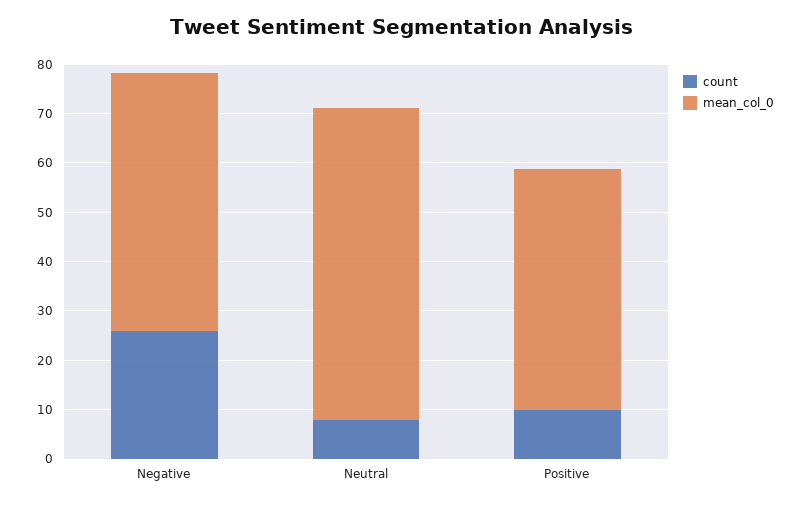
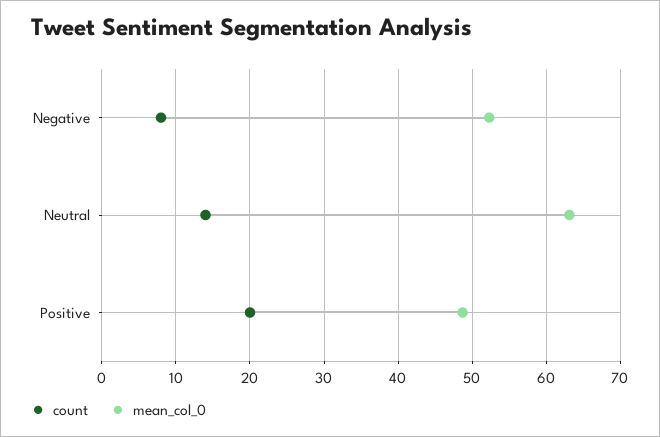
  {
    "count": {
-     "Negative": 26,
+     "Negative": 8,
-     "Neutral": 8,
+     "Neutral": 14,
-     "Positive": 10
+     "Positive": 20
    },
    "mean_col_0": {
      "Negative": 52,
      "Neutral": 63,
      "Positive": 49
    }
  }

